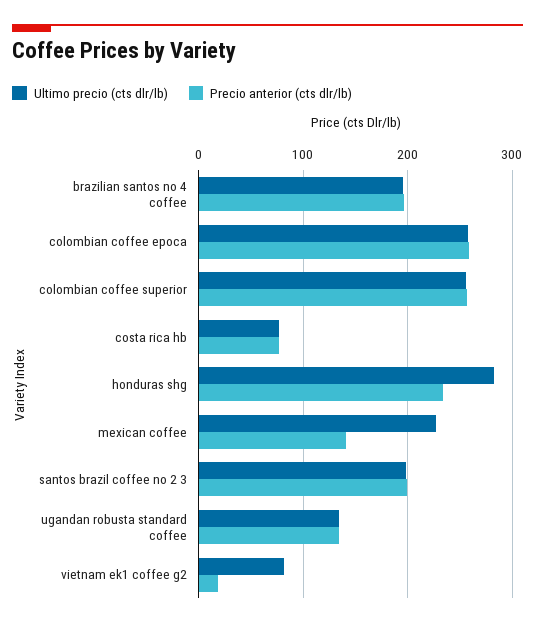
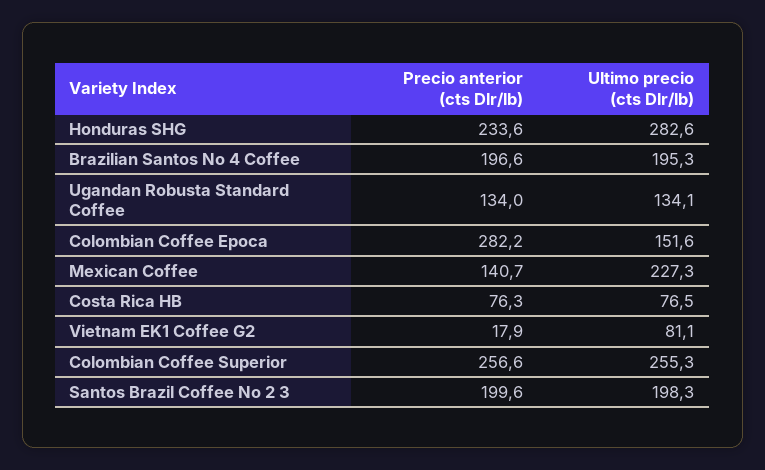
  {
    "Ultimo precio (cts dlr/lb)": {
      "brazilian santos no 4 coffee": 195.3,
-     "colombian coffee epoca": 260,
+     "colombian coffee epoca": 151.6,
      "colombian coffee superior": 255.3,
      "costa rica hb": 76.5,
      "honduras shg": 282.6,
      "mexican coffee": 227.3,
      "santos brazil coffee no 2 3": 198.3,
      "ugandan robusta standard coffee": 134.1,
      "vietnam ek1 coffee g2": 81.1
    },
    "Precio anterior (cts dlr/lb)": {
      "brazilian santos no 4 coffee": 196.6,
-     "colombian coffee epoca": 260,
+     "colombian coffee epoca": 282.2,
      "colombian coffee superior": 256.6,
      "costa rica hb": 76.3,
      "honduras shg": 233.6,
      "mexican coffee": 140.7,
      "santos brazil coffee no 2 3": 199.6,
      "ugandan robusta standard coffee": 134,
      "vietnam ek1 coffee g2": 17.9
    }
  }

